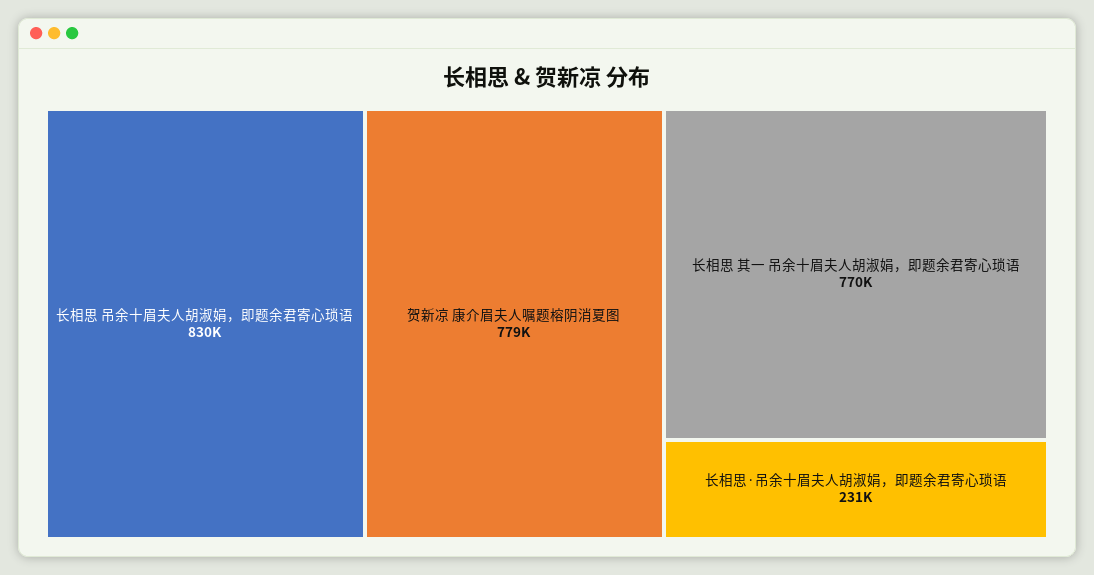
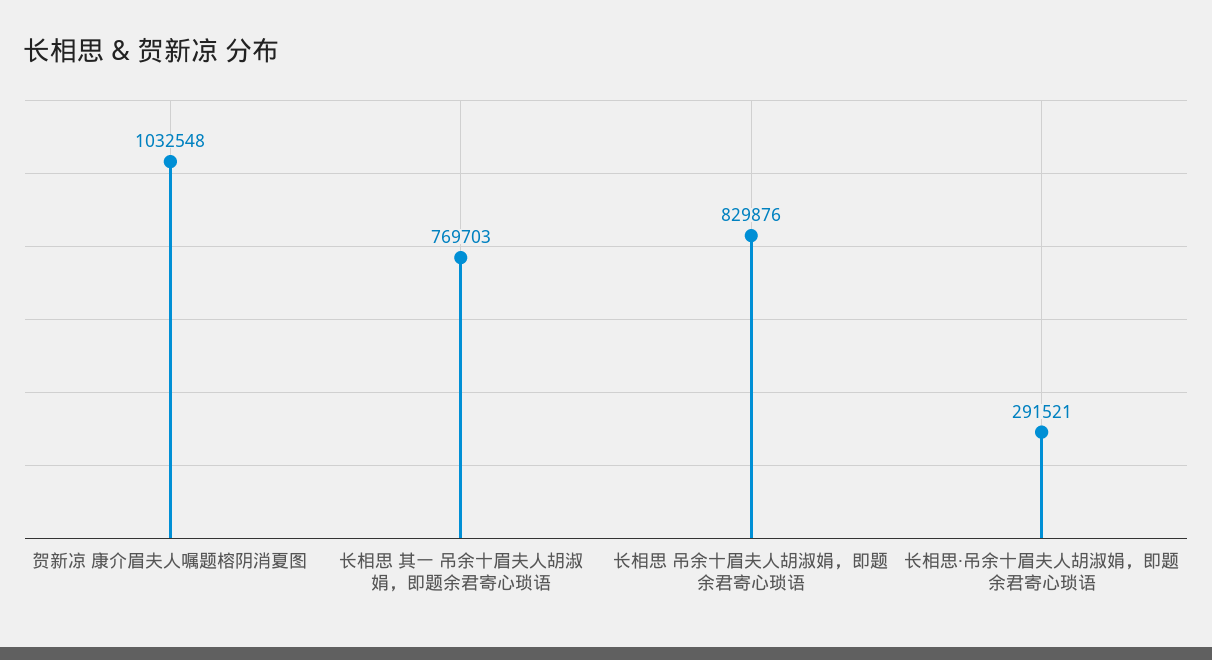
  {
    "长相思 吊余十眉夫人胡淑娟，即题余君寄心琐语": 829876,
-   "贺新凉 康介眉夫人嘱题榕阴消夏图": 779000,
+   "贺新凉 康介眉夫人嘱题榕阴消夏图": 1032548,
    "长相思 其一 吊余十眉夫人胡淑娟，即题余君寄心琐语": 769703,
-   "长相思·吊余十眉夫人胡淑娟，即题余君寄心琐语": 231000
+   "长相思·吊余十眉夫人胡淑娟，即题余君寄心琐语": 291521
  }

